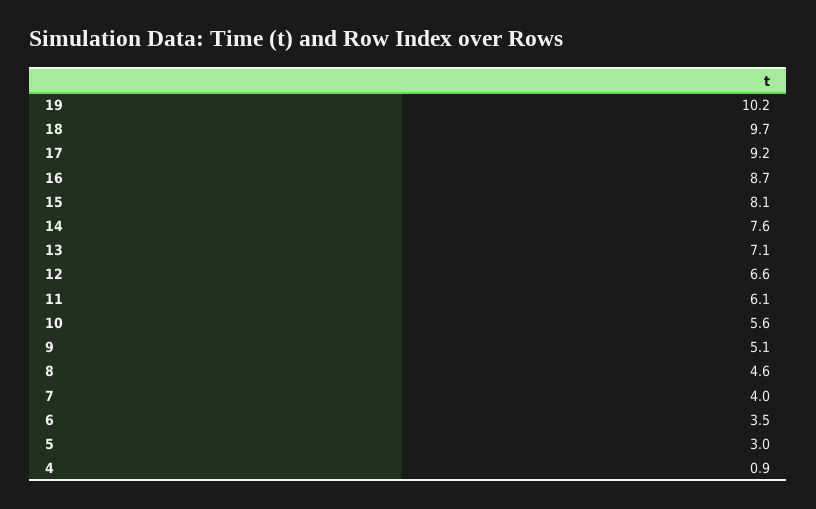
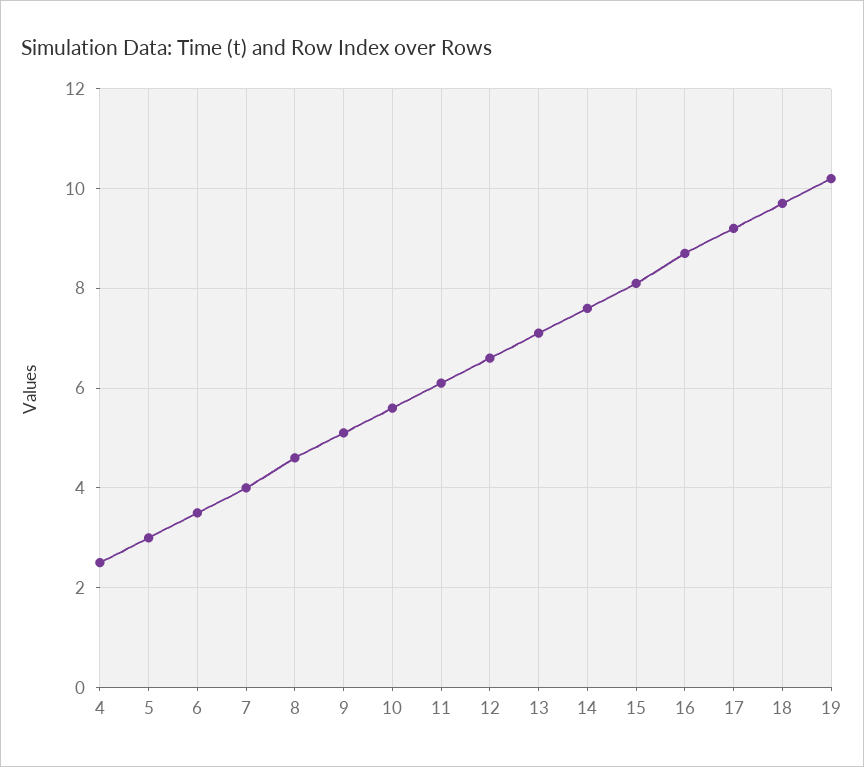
  {
    "19": 10.2,
    "18": 9.7,
    "17": 9.2,
    "16": 8.7,
    "15": 8.1,
    "14": 7.6,
    "13": 7.1,
    "12": 6.6,
    "11": 6.1,
    "10": 5.6,
    "9": 5.1,
    "8": 4.6,
    "7": 4,
    "6": 3.5,
    "5": 3,
-   "4": 0.9
+   "4": 2.5
  }

